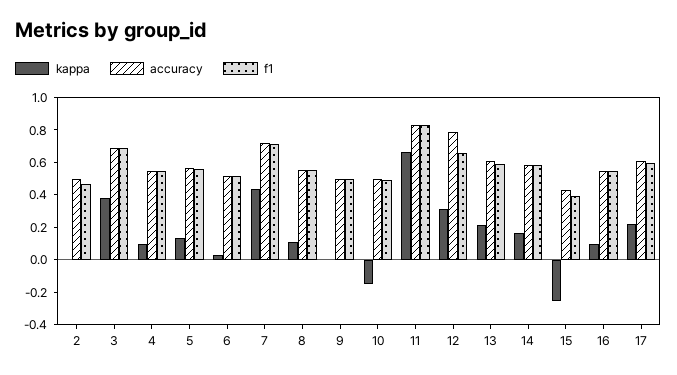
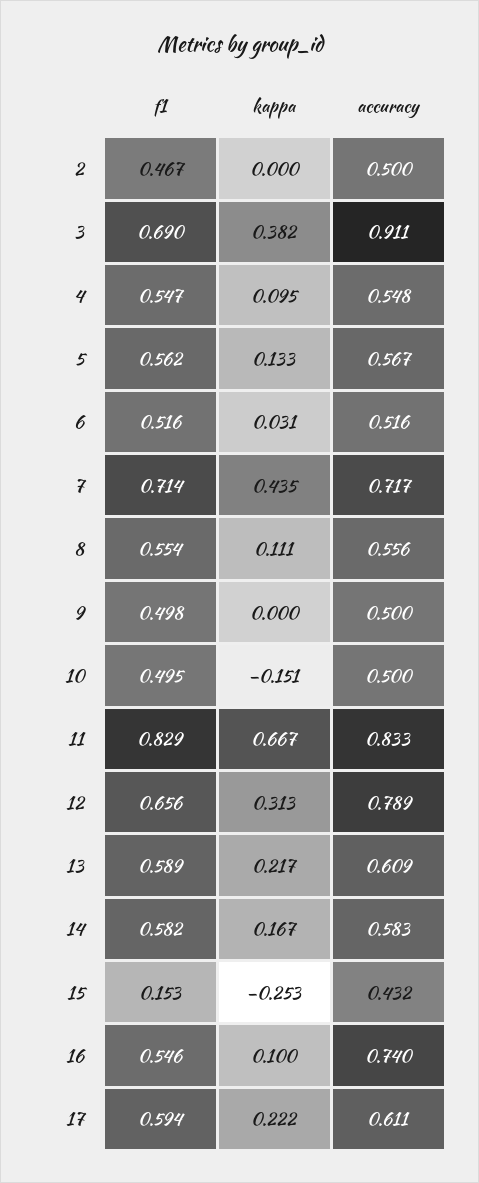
  {
    "kappa": {
      "2": 0,
      "3": 0.382,
      "4": 0.095,
      "5": 0.133,
      "6": 0.031,
      "7": 0.435,
      "8": 0.111,
      "9": 0,
      "10": -0.151,
      "11": 0.667,
      "12": 0.313,
      "13": 0.217,
      "14": 0.167,
      "15": -0.253,
      "16": 0.1,
      "17": 0.222
    },
    "accuracy": {
      "2": 0.5,
-     "3": 0.7,
+     "3": 0.911,
      "4": 0.548,
      "5": 0.567,
      "6": 0.516,
      "7": 0.717,
      "8": 0.556,
      "9": 0.5,
      "10": 0.5,
      "11": 0.833,
      "12": 0.789,
      "13": 0.609,
      "14": 0.583,
      "15": 0.432,
-     "16": 0.55,
+     "16": 0.74,
      "17": 0.611
    },
    "f1": {
      "2": 0.467,
      "3": 0.69,
      "4": 0.547,
      "5": 0.562,
      "6": 0.516,
      "7": 0.714,
      "8": 0.554,
      "9": 0.498,
      "10": 0.495,
      "11": 0.829,
      "12": 0.656,
      "13": 0.589,
      "14": 0.582,
-     "15": 0.4,
+     "15": 0.153,
      "16": 0.546,
      "17": 0.594
    }
  }

